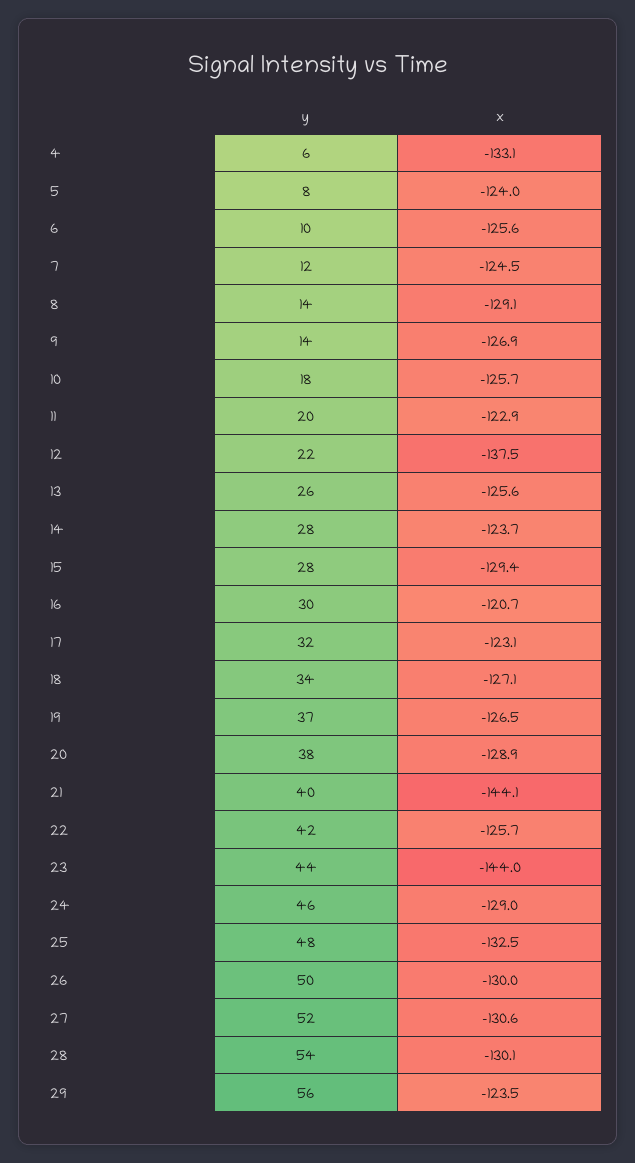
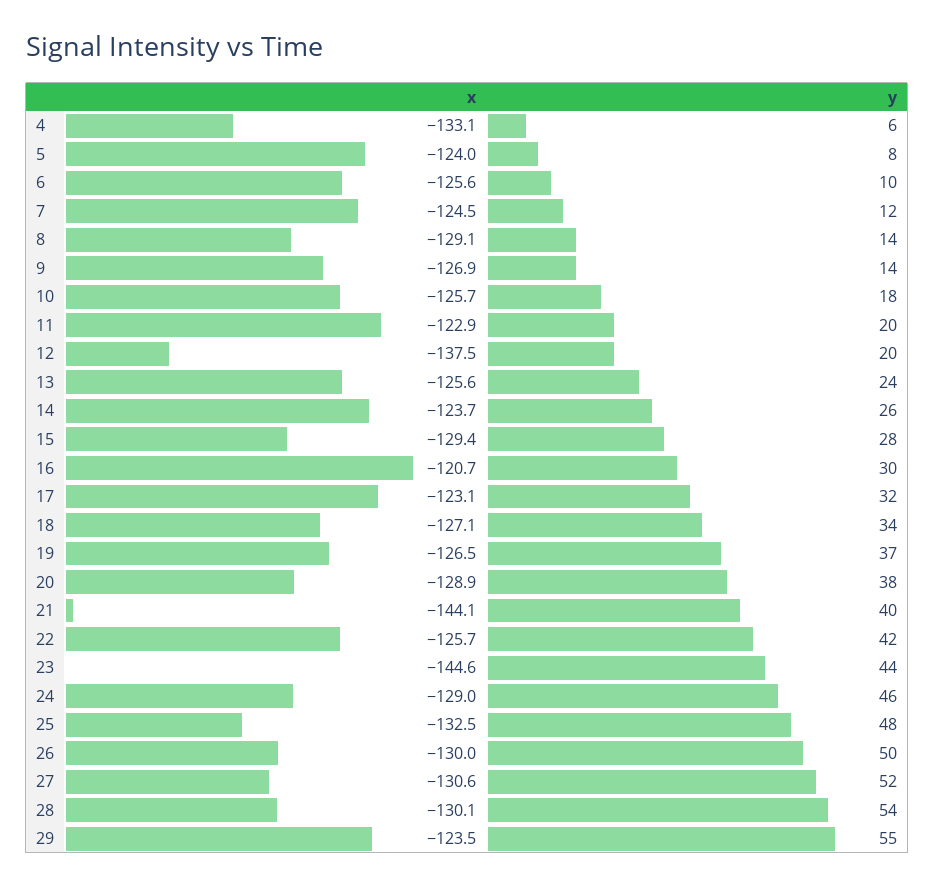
  {
    "y": {
      "4": 6,
      "5": 8,
      "6": 10,
      "7": 12,
      "8": 14,
      "9": 14,
      "10": 18,
      "11": 20,
-     "12": 22,
+     "12": 20,
-     "13": 26,
+     "13": 24,
-     "14": 28,
+     "14": 26,
      "15": 28,
      "16": 30,
      "17": 32,
      "18": 34,
      "19": 37,
      "20": 38,
      "21": 40,
      "22": 42,
      "23": 44,
      "24": 46,
      "25": 48,
      "26": 50,
      "27": 52,
      "28": 54,
-     "29": 56
+     "29": 55
    },
    "x": {
      "4": -133.1,
      "5": -124,
      "6": -125.6,
      "7": -124.5,
      "8": -129.1,
      "9": -126.9,
      "10": -125.7,
      "11": -122.9,
      "12": -137.5,
      "13": -125.6,
      "14": -123.7,
      "15": -129.4,
      "16": -120.7,
      "17": -123.1,
      "18": -127.1,
      "19": -126.5,
      "20": -128.9,
      "21": -144.1,
      "22": -125.7,
-     "23": -144,
+     "23": -144.6,
      "24": -129,
      "25": -132.5,
      "26": -130,
      "27": -130.6,
      "28": -130.1,
      "29": -123.5
    }
  }

